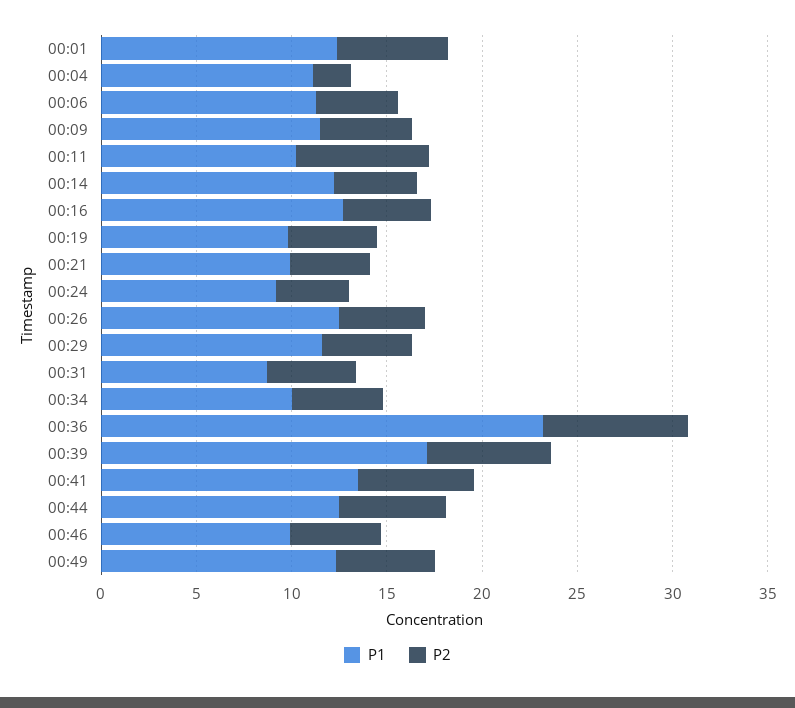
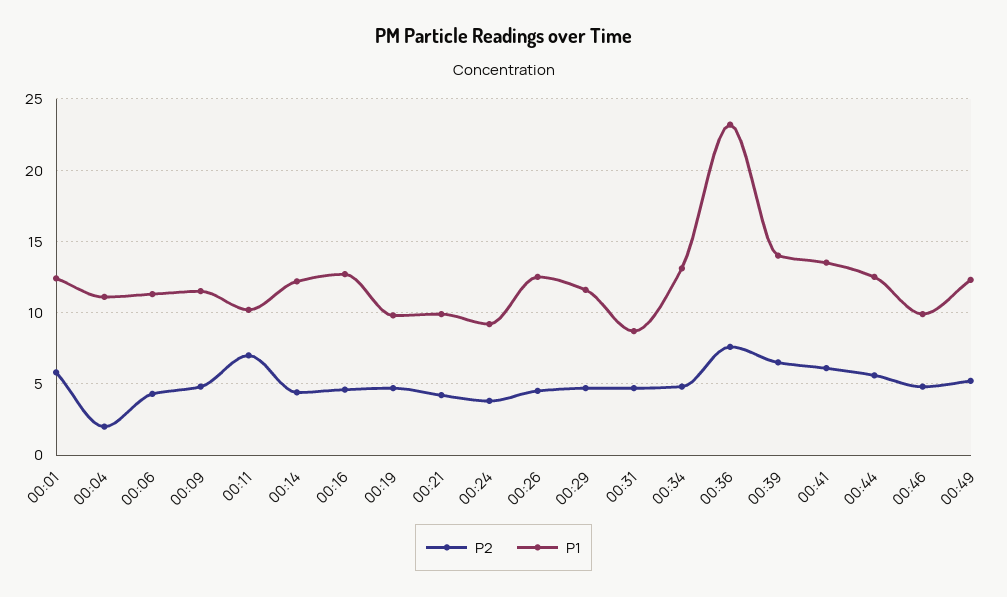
  {
    "P1": {
      "00:01": 12.5,
      "00:04": 11,
      "00:06": 11.5,
      "00:09": 11.5,
      "00:11": 10,
      "00:14": 12,
      "00:16": 12.5,
      "00:19": 10,
      "00:21": 10,
      "00:24": 9,
      "00:26": 12.5,
      "00:29": 11.5,
      "00:31": 8.5,
-     "00:34": 10,
+     "00:34": 13,
      "00:36": 23,
-     "00:39": 17,
+     "00:39": 14,
      "00:41": 13.5,
      "00:44": 12.5,
      "00:46": 10,
      "00:49": 12.5
    },
    "P2": {
      "00:01": 6,
      "00:04": 2,
      "00:06": 4.5,
      "00:09": 5,
      "00:11": 7,
      "00:14": 4.5,
      "00:16": 4.5,
      "00:19": 4.5,
      "00:21": 4,
      "00:24": 4,
      "00:26": 4.5,
      "00:29": 4.5,
      "00:31": 4.5,
      "00:34": 5,
      "00:36": 7.5,
      "00:39": 6.5,
      "00:41": 6,
      "00:44": 5.5,
      "00:46": 5,
      "00:49": 5
    }
  }

